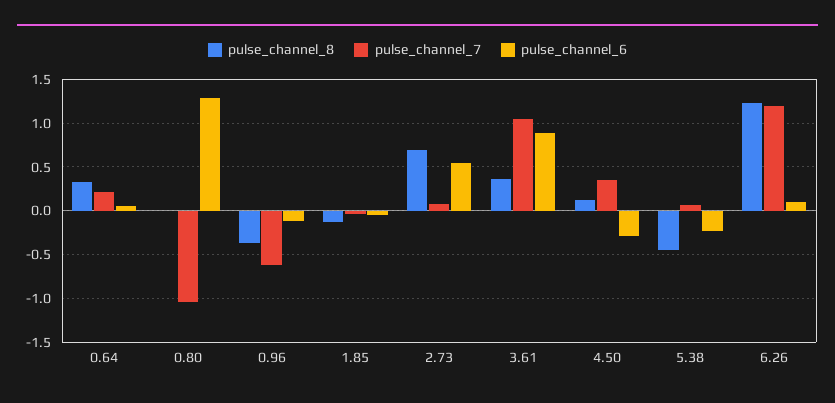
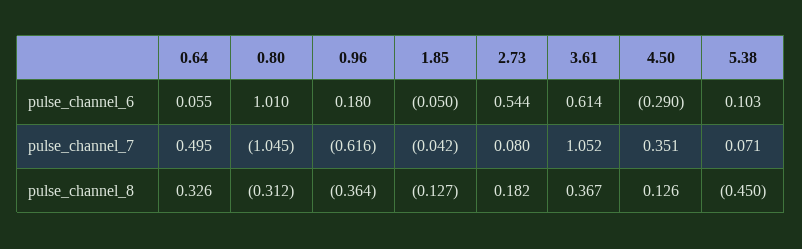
  {
    "pulse_channel_8": {
      "0.64": 0.326,
-     "0.80": 0,
+     "0.80": -0.312,
      "0.96": -0.364,
      "1.85": -0.127,
-     "2.73": 0.7,
+     "2.73": 0.182,
      "3.61": 0.367,
      "4.50": 0.126,
-     "5.38": -0.45,
+     "5.38": -0.45
-     "6.26": 1.2
    },
    "pulse_channel_7": {
-     "0.64": 0.2,
+     "0.64": 0.495,
      "0.80": -1.045,
      "0.96": -0.616,
      "1.85": -0.042,
      "2.73": 0.08,
      "3.61": 1.052,
      "4.50": 0.351,
-     "5.38": 0.071,
+     "5.38": 0.071
-     "6.26": 1.2
    },
    "pulse_channel_6": {
      "0.64": 0.055,
-     "0.80": 1.3,
+     "0.80": 1.01,
-     "0.96": -0.1,
+     "0.96": 0.18,
      "1.85": -0.05,
      "2.73": 0.544,
-     "3.61": 0.9,
+     "3.61": 0.614,
      "4.50": -0.29,
-     "5.38": -0.2,
+     "5.38": 0.103
-     "6.26": 0.1
    }
  }

